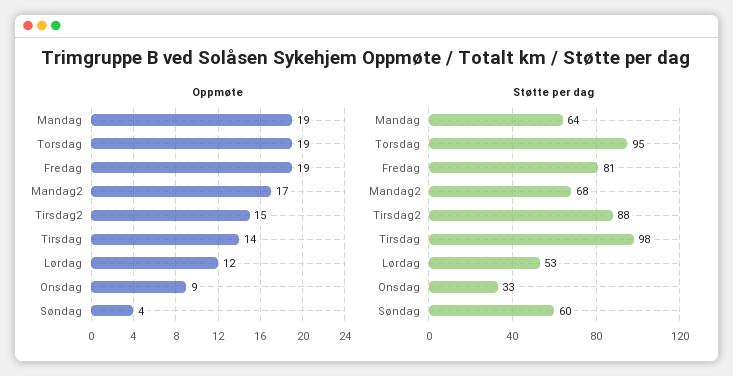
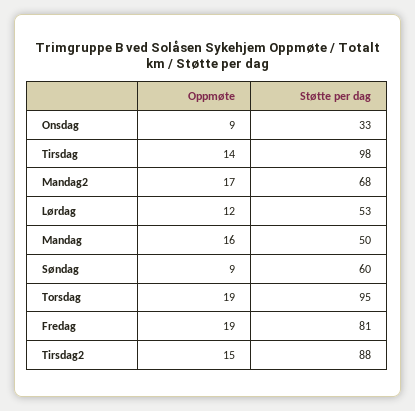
  {
    "Oppmøte": {
-     "Mandag": 19,
+     "Mandag": 16,
      "Torsdag": 19,
      "Fredag": 19,
      "Mandag2": 17,
      "Tirsdag2": 15,
      "Tirsdag": 14,
      "Lørdag": 12,
      "Onsdag": 9,
-     "Søndag": 4
+     "Søndag": 9
    },
    "Støtte per dag": {
-     "Mandag": 64,
+     "Mandag": 50,
      "Torsdag": 95,
      "Fredag": 81,
      "Mandag2": 68,
      "Tirsdag2": 88,
      "Tirsdag": 98,
      "Lørdag": 53,
      "Onsdag": 33,
      "Søndag": 60
    }
  }

